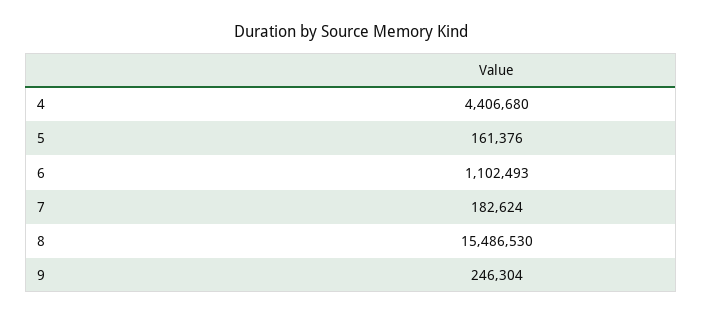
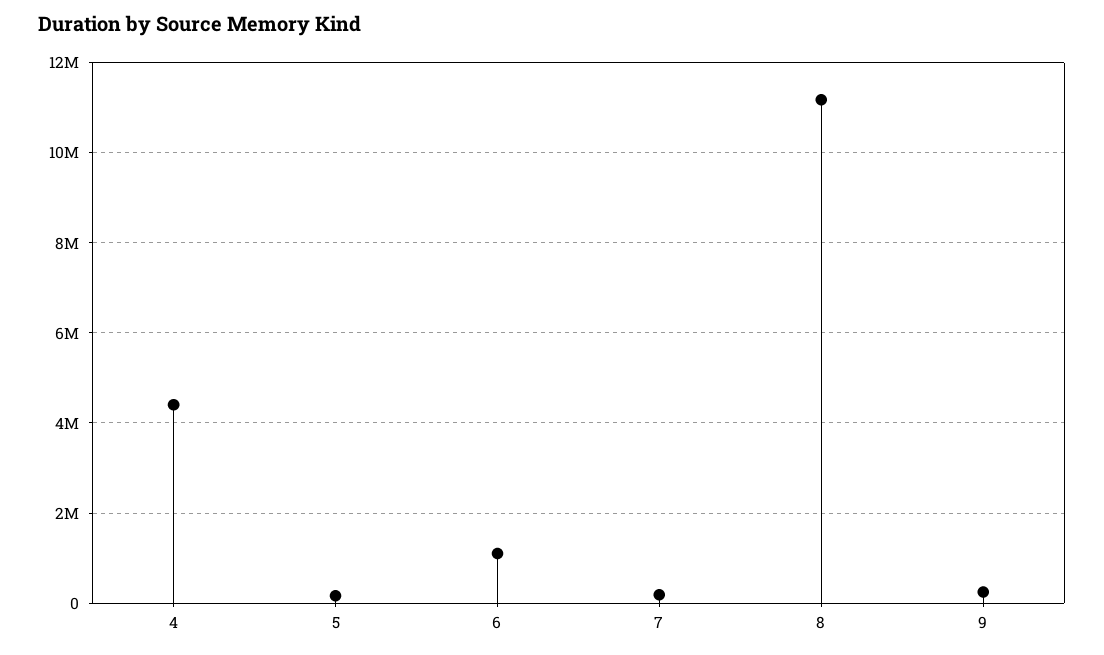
  {
    "4": 4406680,
    "5": 161376,
    "6": 1102493,
    "7": 182624,
-   "8": 15486530,
+   "8": 11200000,
    "9": 246304
  }

